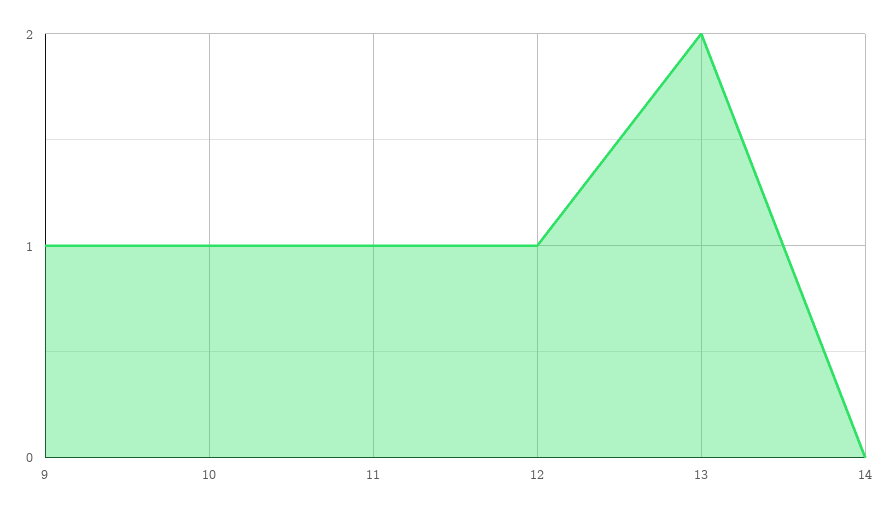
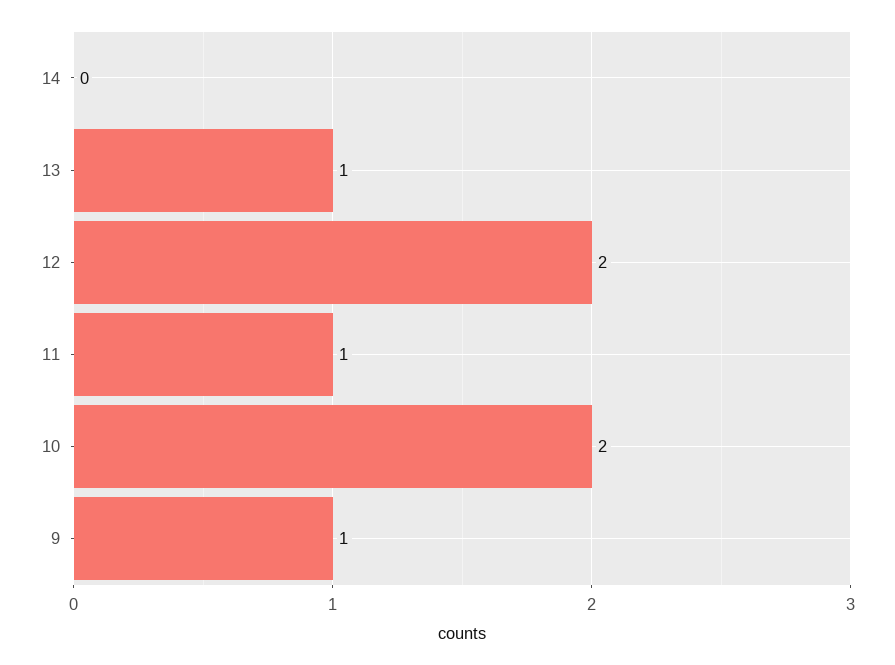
  {
    "9": 1,
-   "10": 1,
+   "10": 2,
    "11": 1,
-   "12": 1,
+   "12": 2,
-   "13": 2,
+   "13": 1,
    "14": 0
  }

